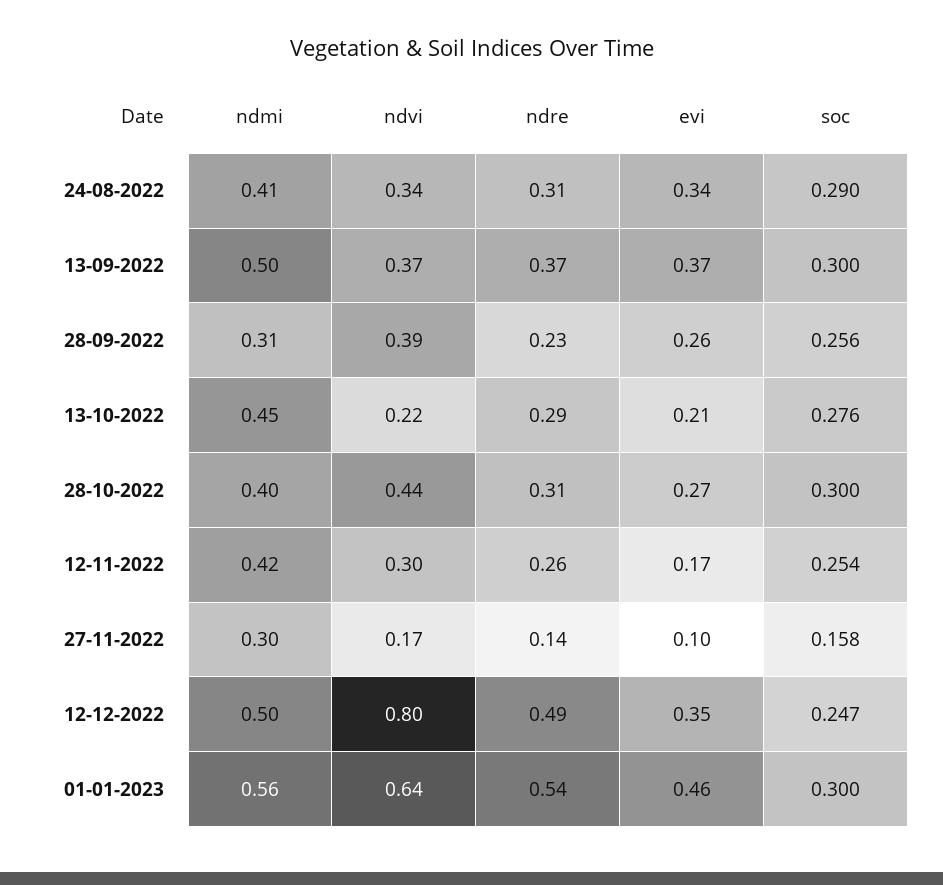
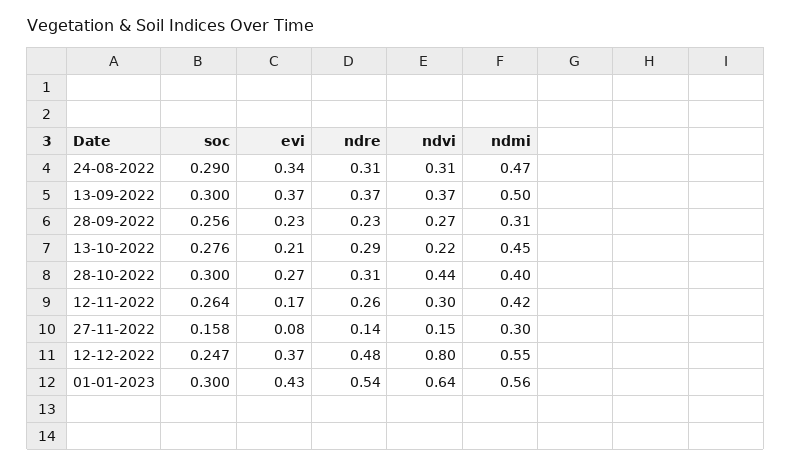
  {
    "ndmi": {
-     "24-08-2022": 0.41,
+     "24-08-2022": 0.47,
      "13-09-2022": 0.5,
      "28-09-2022": 0.31,
      "13-10-2022": 0.45,
      "28-10-2022": 0.4,
      "12-11-2022": 0.42,
      "27-11-2022": 0.3,
-     "12-12-2022": 0.5,
+     "12-12-2022": 0.55,
      "01-01-2023": 0.56
    },
    "ndvi": {
-     "24-08-2022": 0.34,
+     "24-08-2022": 0.31,
      "13-09-2022": 0.37,
-     "28-09-2022": 0.39,
+     "28-09-2022": 0.27,
      "13-10-2022": 0.22,
      "28-10-2022": 0.44,
      "12-11-2022": 0.3,
-     "27-11-2022": 0.17,
+     "27-11-2022": 0.15,
      "12-12-2022": 0.8,
      "01-01-2023": 0.64
    },
    "ndre": {
      "24-08-2022": 0.31,
      "13-09-2022": 0.37,
      "28-09-2022": 0.23,
      "13-10-2022": 0.29,
      "28-10-2022": 0.31,
      "12-11-2022": 0.26,
      "27-11-2022": 0.14,
-     "12-12-2022": 0.49,
+     "12-12-2022": 0.48,
      "01-01-2023": 0.54
    },
    "evi": {
      "24-08-2022": 0.34,
      "13-09-2022": 0.37,
-     "28-09-2022": 0.26,
+     "28-09-2022": 0.23,
      "13-10-2022": 0.21,
      "28-10-2022": 0.27,
      "12-11-2022": 0.17,
-     "27-11-2022": 0.1,
+     "27-11-2022": 0.08,
-     "12-12-2022": 0.35,
+     "12-12-2022": 0.37,
-     "01-01-2023": 0.46
+     "01-01-2023": 0.43
    },
    "soc": {
      "24-08-2022": 0.29,
      "13-09-2022": 0.3,
      "28-09-2022": 0.256,
      "13-10-2022": 0.276,
      "28-10-2022": 0.3,
-     "12-11-2022": 0.254,
+     "12-11-2022": 0.264,
      "27-11-2022": 0.158,
      "12-12-2022": 0.247,
      "01-01-2023": 0.3
    }
  }

